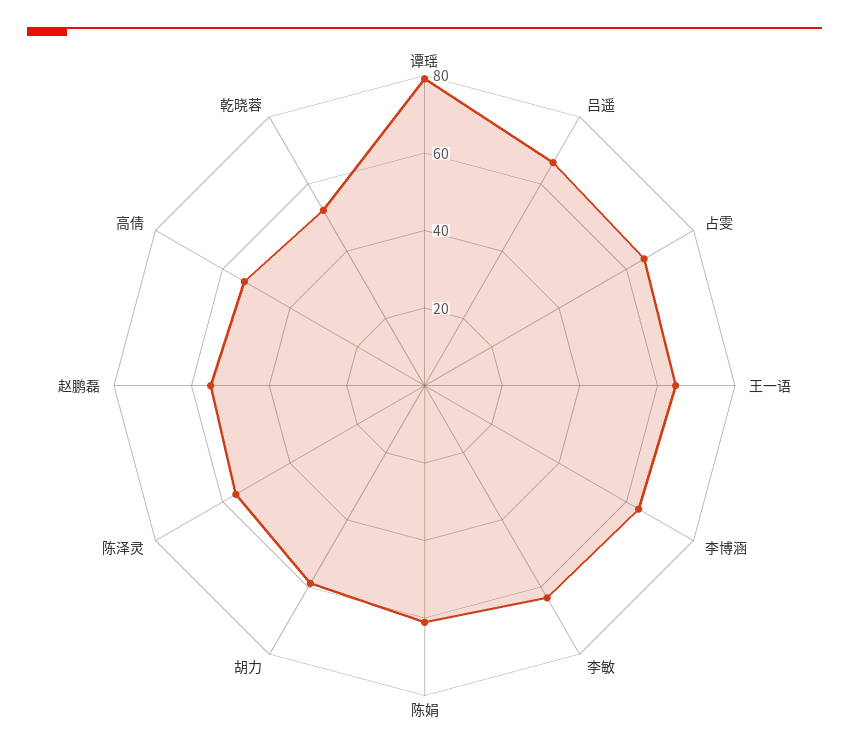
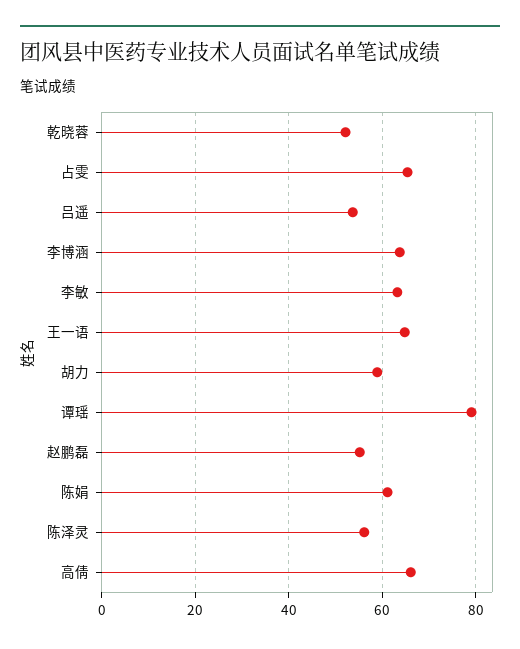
  {
    "谭瑶": 80,
-   "吕遥": 65,
+   "吕遥": 54,
    "占雯": 66,
    "王一语": 64,
    "李博涵": 64,
    "李敏": 64,
    "陈娟": 62,
    "胡力": 58,
    "陈泽灵": 56,
    "赵鹏磊": 56,
-   "高倩": 55,
+   "高倩": 66,
    "乾晓蓉": 52
  }

